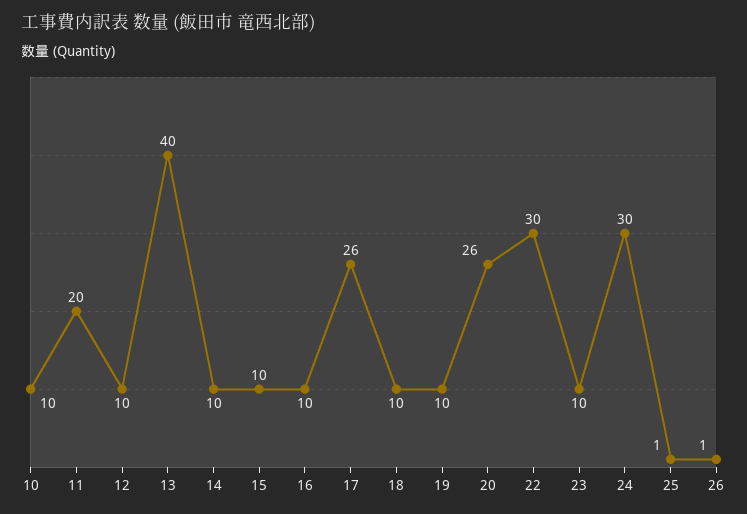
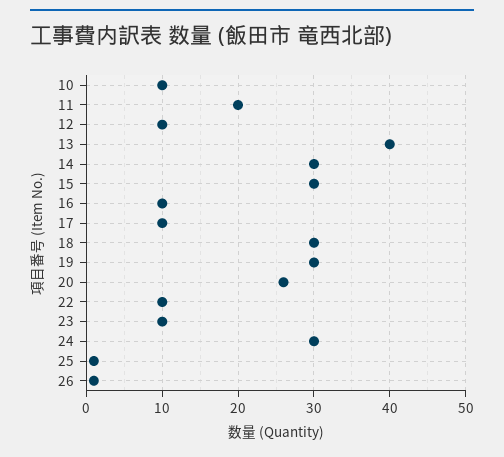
  {
    "10": 10,
    "11": 20,
    "12": 10,
    "13": 40,
-   "14": 10,
+   "14": 30,
-   "15": 10,
+   "15": 30,
    "16": 10,
-   "17": 26,
+   "17": 10,
-   "18": 10,
+   "18": 30,
-   "19": 10,
+   "19": 30,
    "20": 26,
-   "22": 30,
+   "22": 10,
    "23": 10,
    "24": 30,
    "25": 1,
    "26": 1
  }

